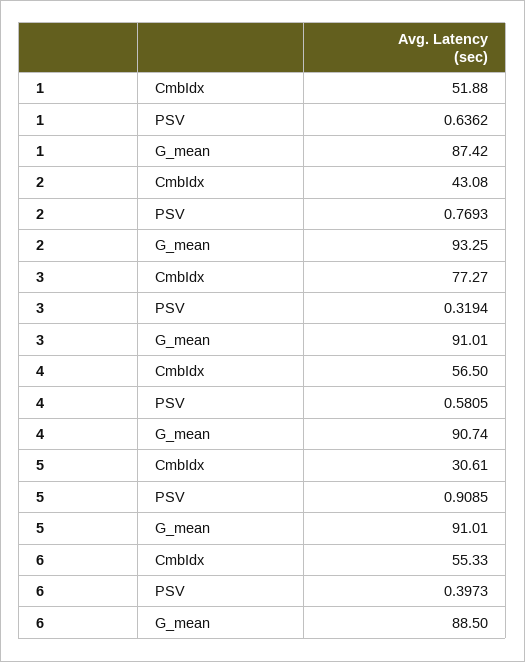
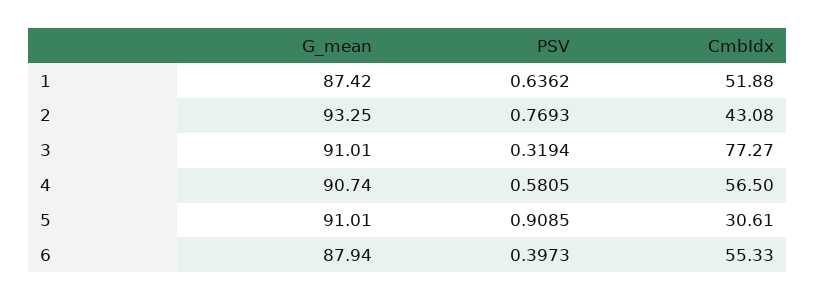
  {
    "1": {
      "CmbIdx": 51.88,
      "PSV": 0.6362,
      "G_mean": 87.42
    },
    "2": {
      "CmbIdx": 43.08,
      "PSV": 0.7693,
      "G_mean": 93.25
    },
    "3": {
      "CmbIdx": 77.27,
      "PSV": 0.3194,
      "G_mean": 91.01
    },
    "4": {
      "CmbIdx": 56.5,
      "PSV": 0.5805,
      "G_mean": 90.74
    },
    "5": {
      "CmbIdx": 30.61,
      "PSV": 0.9085,
      "G_mean": 91.01
    },
    "6": {
      "CmbIdx": 55.33,
      "PSV": 0.3973,
-     "G_mean": 88.5
+     "G_mean": 87.94
    }
  }

